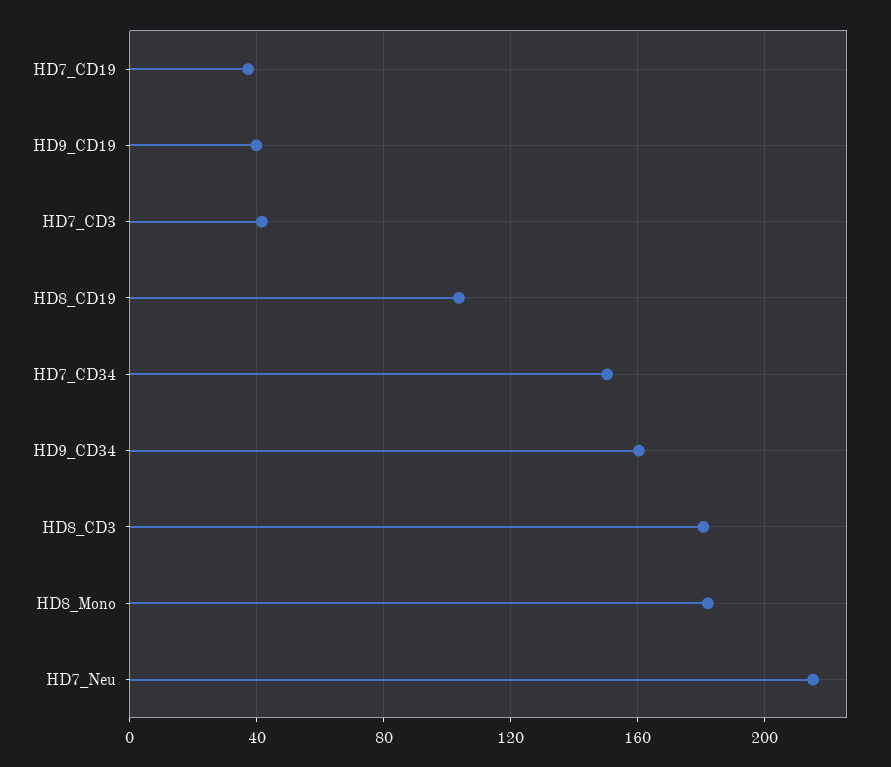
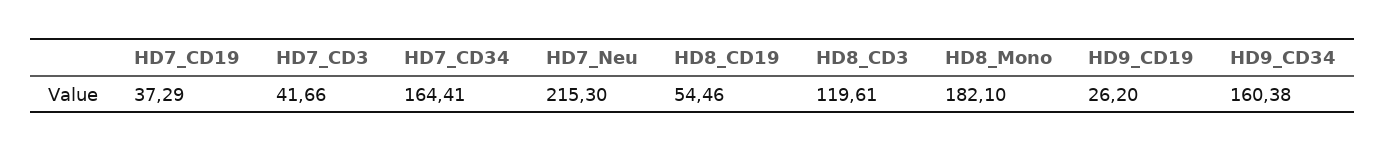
  {
    "HD7_CD19": 37.29,
-   "HD9_CD19": 40,
+   "HD9_CD19": 26.2,
    "HD7_CD3": 41.66,
-   "HD8_CD19": 105,
+   "HD8_CD19": 54.46,
-   "HD7_CD34": 150,
+   "HD7_CD34": 164.41,
    "HD9_CD34": 160.38,
-   "HD8_CD3": 180,
+   "HD8_CD3": 119.61,
    "HD8_Mono": 182.1,
    "HD7_Neu": 215.3
  }

